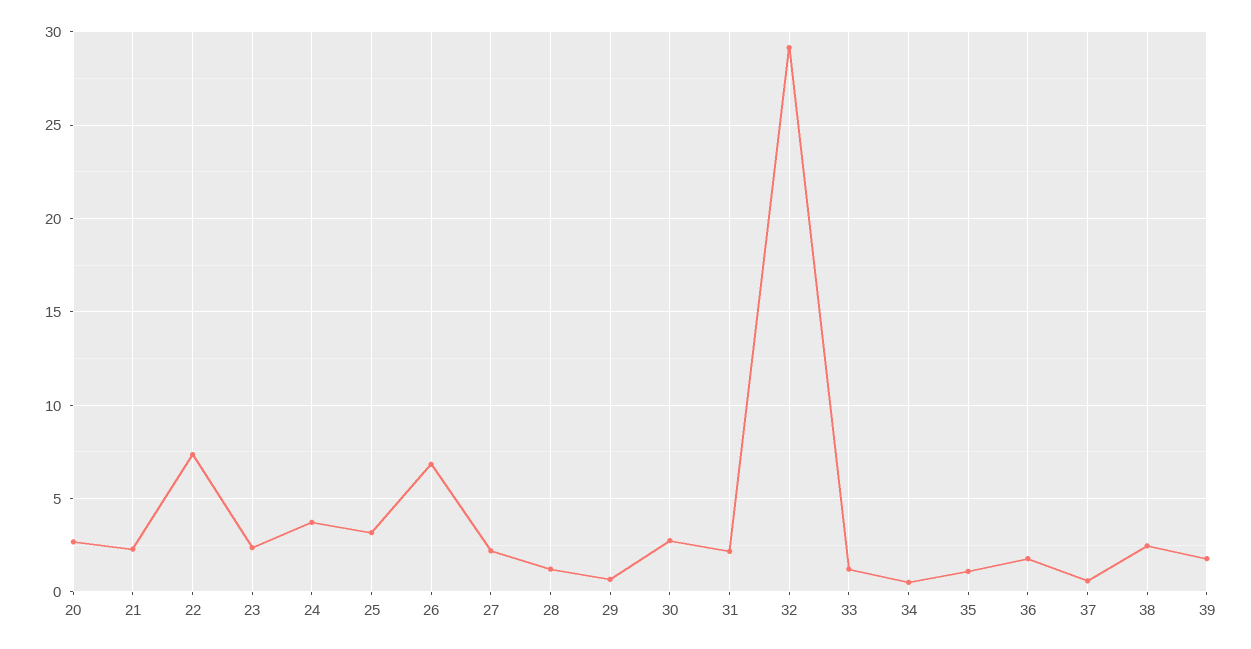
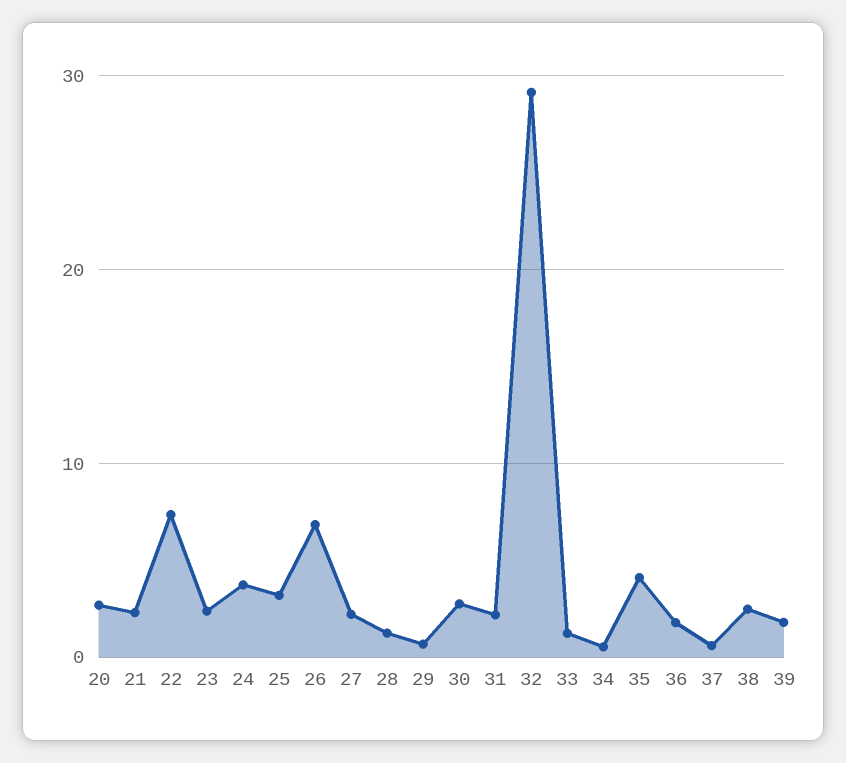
  {
    "20": 2.5,
    "21": 2.5,
    "22": 7.5,
    "23": 2.5,
    "24": 3.5,
    "25": 3,
    "26": 7,
    "27": 2,
    "28": 1,
    "29": 0.5,
    "30": 3,
    "31": 2,
    "32": 29,
    "33": 1,
    "34": 0.5,
-   "35": 1,
+   "35": 4,
    "36": 2,
    "37": 0.5,
    "38": 2.5,
    "39": 2
  }

